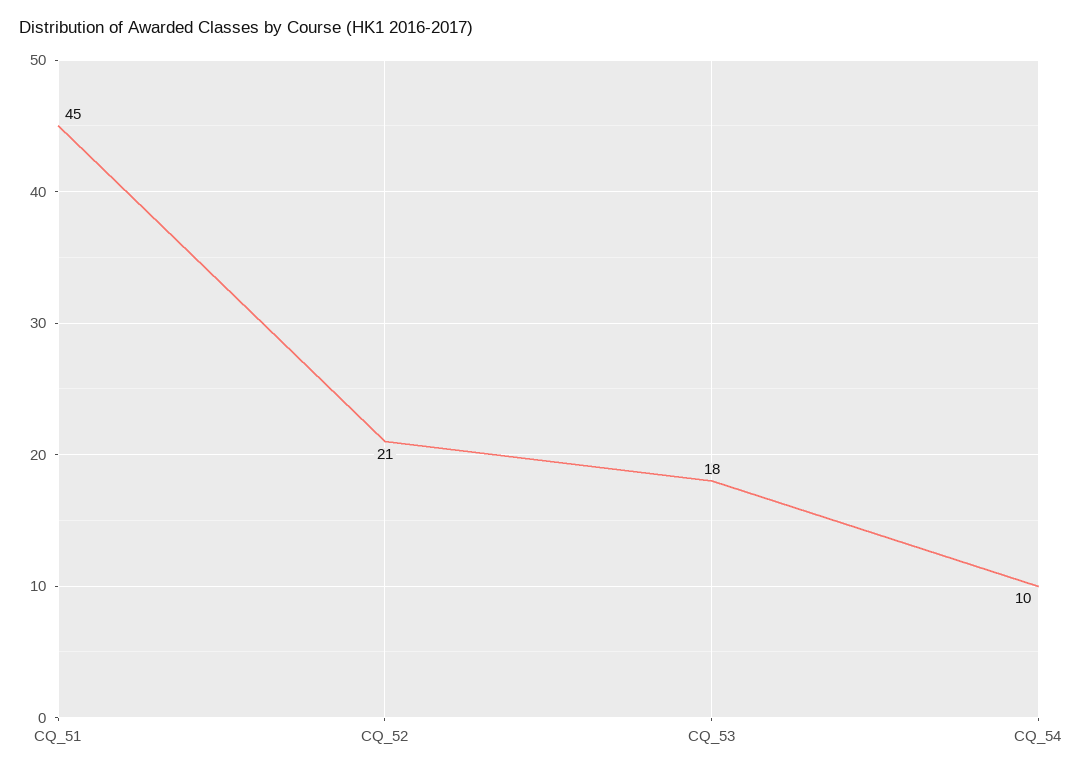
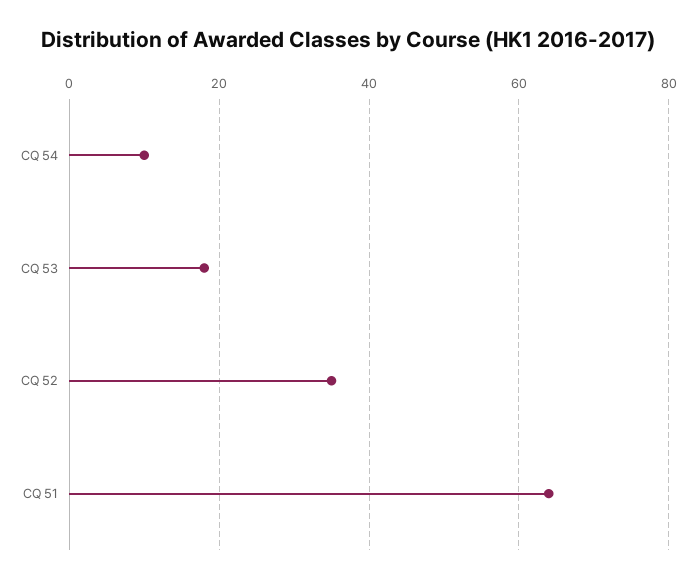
  {
-   "CQ_51": 45,
+   "CQ_51": 65,
-   "CQ_52": 21,
+   "CQ_52": 35,
    "CQ_53": 18,
    "CQ_54": 10
  }

